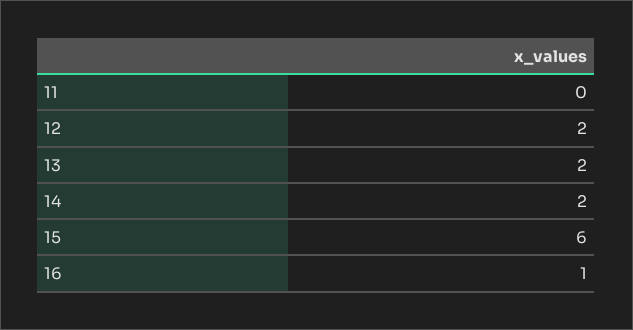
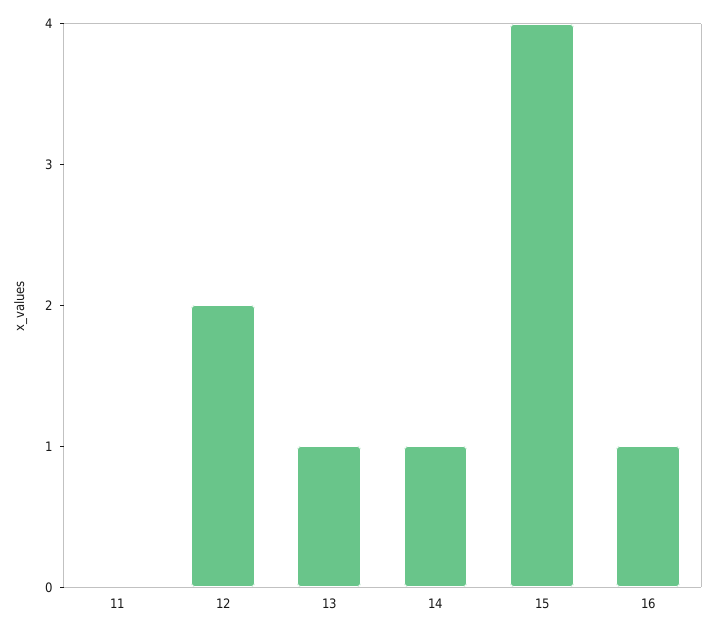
  {
    "11": 0,
    "12": 2,
-   "13": 2,
+   "13": 1,
-   "14": 2,
+   "14": 1,
-   "15": 6,
+   "15": 4,
    "16": 1
  }

